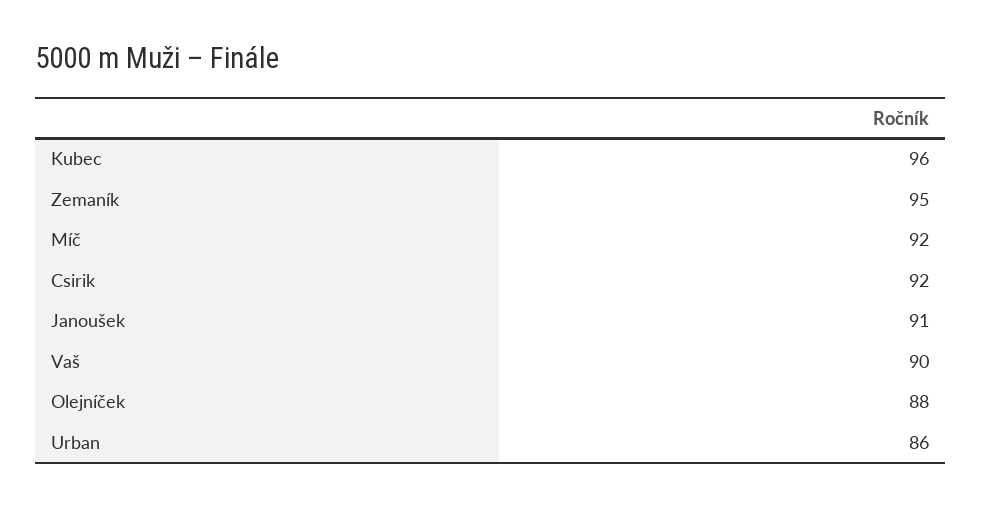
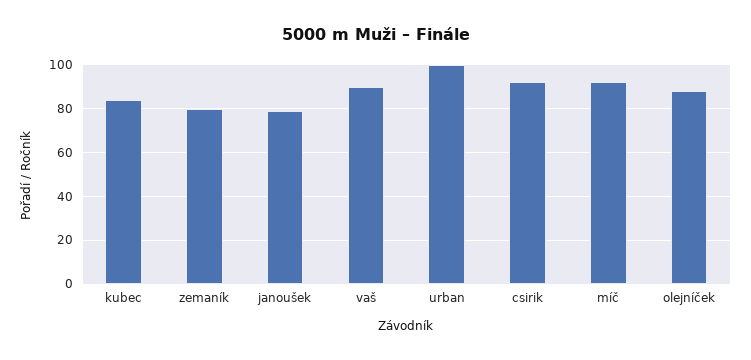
  {
-   "Kubec": 96,
+   "Kubec": 85,
-   "Zemaník": 95,
+   "Zemaník": 80,
    "Míč": 92,
    "Csirik": 92,
-   "Janoušek": 91,
+   "Janoušek": 80,
    "Vaš": 90,
    "Olejníček": 88,
-   "Urban": 86
+   "Urban": 100
  }

